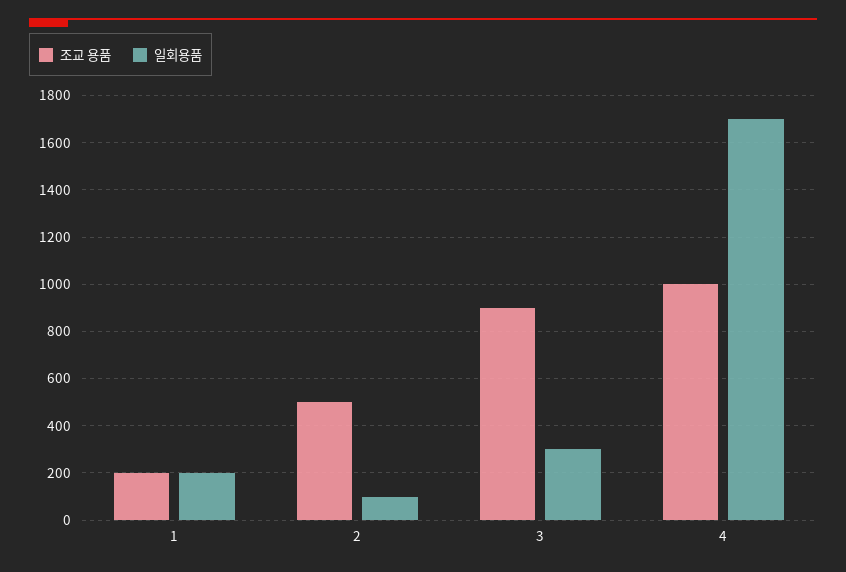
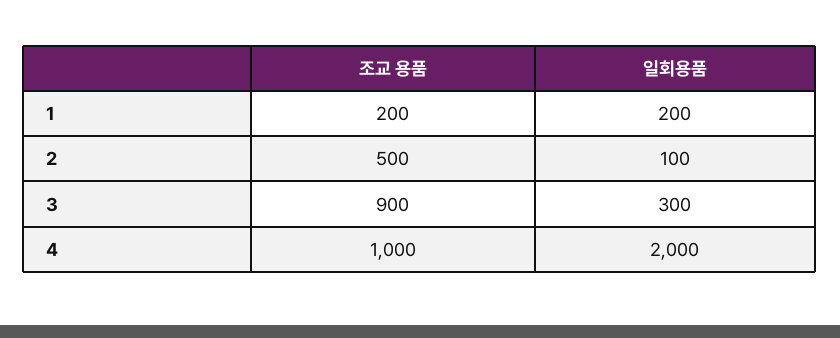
  {
    "조교 용품": {
      "1": 200,
      "2": 500,
      "3": 900,
      "4": 1000
    },
    "일회용품": {
      "1": 200,
      "2": 100,
      "3": 300,
-     "4": 1700
+     "4": 2000
    }
  }

